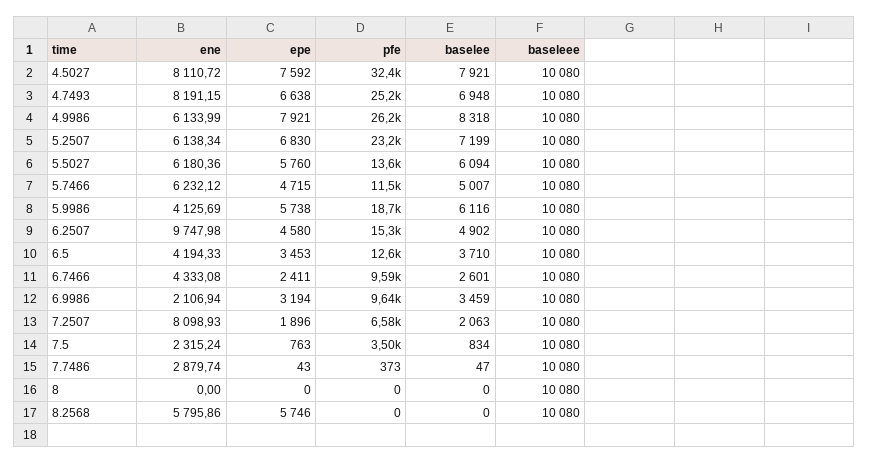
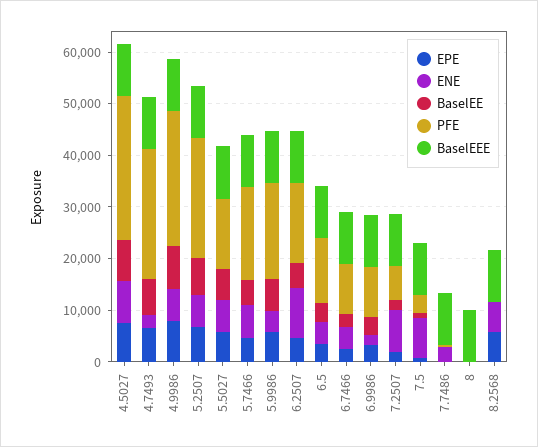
  {
    "ene": {
      "4.5027": 8110.72,
-     "4.7493": 8191.15,
+     "4.7493": 2000,
      "4.9986": 6133.99,
      "5.2507": 6138.34,
      "5.5027": 6180.36,
      "5.7466": 6232.12,
      "5.9986": 4125.69,
      "6.2507": 9747.98,
      "6.5": 4194.33,
      "6.7466": 4333.08,
      "6.9986": 2106.94,
      "7.2507": 8098.93,
-     "7.5": 2315.24,
+     "7.5": 8000,
      "7.7486": 2879.74,
      "8": 0,
      "8.2568": 5795.86
    },
    "epe": {
      "4.5027": 7592,
      "4.7493": 6638,
      "4.9986": 7921,
      "5.2507": 6830,
      "5.5027": 5760,
      "5.7466": 4715,
      "5.9986": 5738,
      "6.2507": 4580,
      "6.5": 3453,
      "6.7466": 2411,
      "6.9986": 3194,
      "7.2507": 1896,
      "7.5": 763,
      "7.7486": 43,
      "8": 0,
      "8.2568": 5746
    },
    "pfe": {
-     "4.5027": 32400,
+     "4.5027": 28000,
      "4.7493": 25200,
      "4.9986": 26200,
      "5.2507": 23200,
      "5.5027": 13600,
-     "5.7466": 11500,
+     "5.7466": 18000,
      "5.9986": 18700,
      "6.2507": 15300,
      "6.5": 12600,
      "6.7466": 9590,
      "6.9986": 9640,
      "7.2507": 6580,
      "7.5": 3500,
      "7.7486": 373,
      "8": 0,
      "8.2568": 0
    },
    "baselee": {
      "4.5027": 7921,
      "4.7493": 6948,
      "4.9986": 8318,
      "5.2507": 7199,
      "5.5027": 6094,
      "5.7466": 5007,
      "5.9986": 6116,
      "6.2507": 4902,
      "6.5": 3710,
      "6.7466": 2601,
      "6.9986": 3459,
      "7.2507": 2063,
      "7.5": 834,
      "7.7486": 47,
      "8": 0,
      "8.2568": 0
    },
    "baseleee": {
      "4.5027": 10080,
      "4.7493": 10080,
      "4.9986": 10080,
      "5.2507": 10080,
      "5.5027": 10080,
      "5.7466": 10080,
      "5.9986": 10080,
      "6.2507": 10080,
      "6.5": 10080,
      "6.7466": 10080,
      "6.9986": 10080,
      "7.2507": 10080,
      "7.5": 10080,
      "7.7486": 10080,
      "8": 10080,
      "8.2568": 10080
    }
  }

